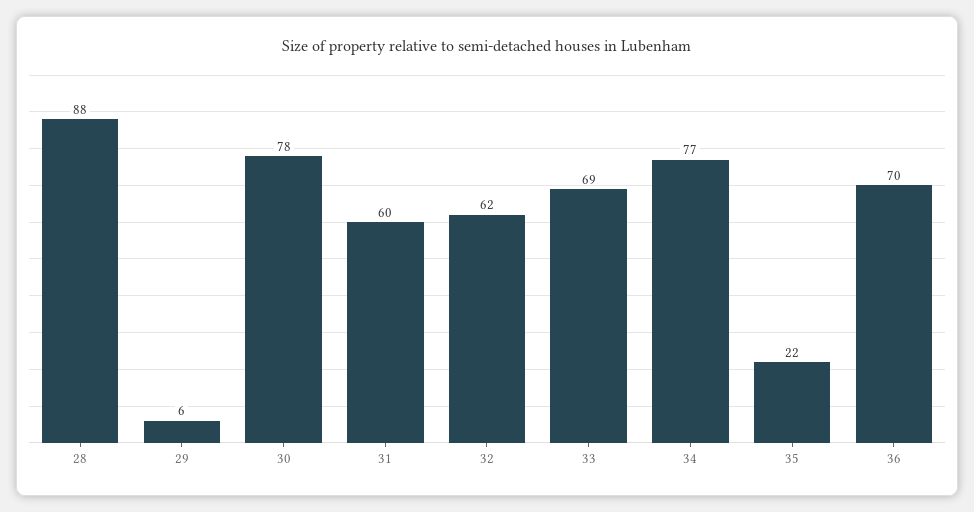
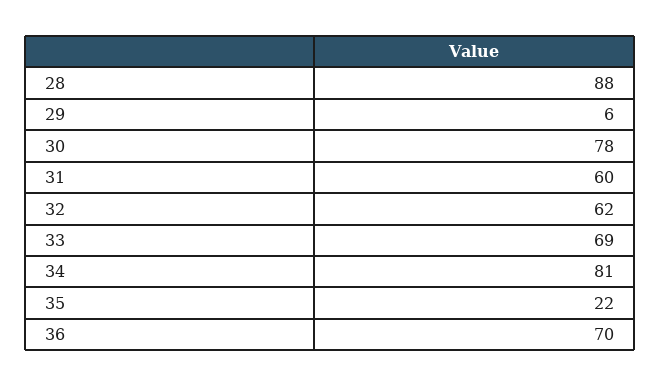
  {
    "28": 88,
    "29": 6,
    "30": 78,
    "31": 60,
    "32": 62,
    "33": 69,
-   "34": 77,
+   "34": 81,
    "35": 22,
    "36": 70
  }

